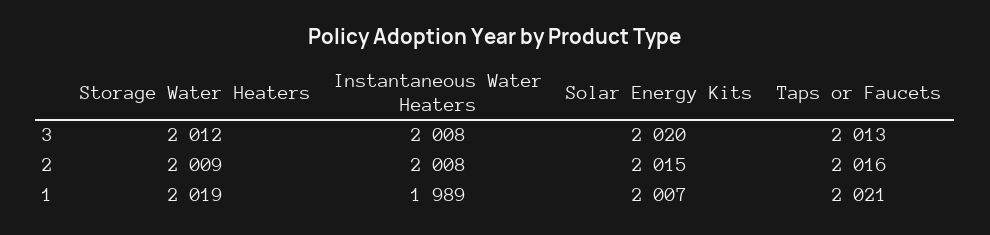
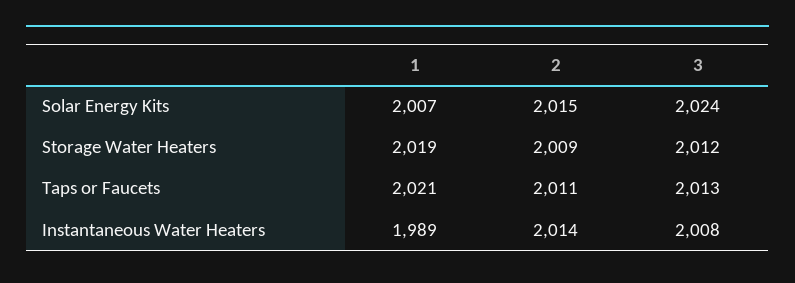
  {
    "Storage Water Heaters": {
      "3": 2012,
      "2": 2009,
      "1": 2019
    },
    "Instantaneous Water Heaters": {
      "3": 2008,
-     "2": 2008,
+     "2": 2014,
      "1": 1989
    },
    "Solar Energy Kits": {
-     "3": 2020,
+     "3": 2024,
      "2": 2015,
      "1": 2007
    },
    "Taps or Faucets": {
      "3": 2013,
-     "2": 2016,
+     "2": 2011,
      "1": 2021
    }
  }

